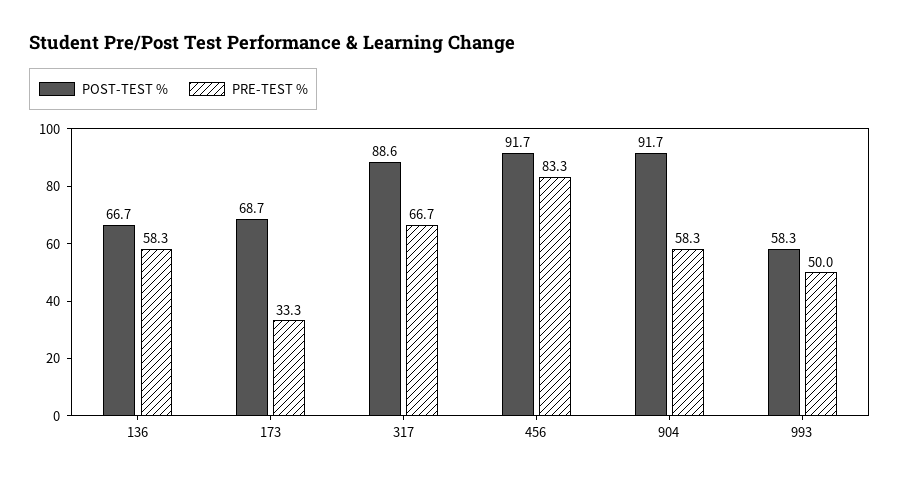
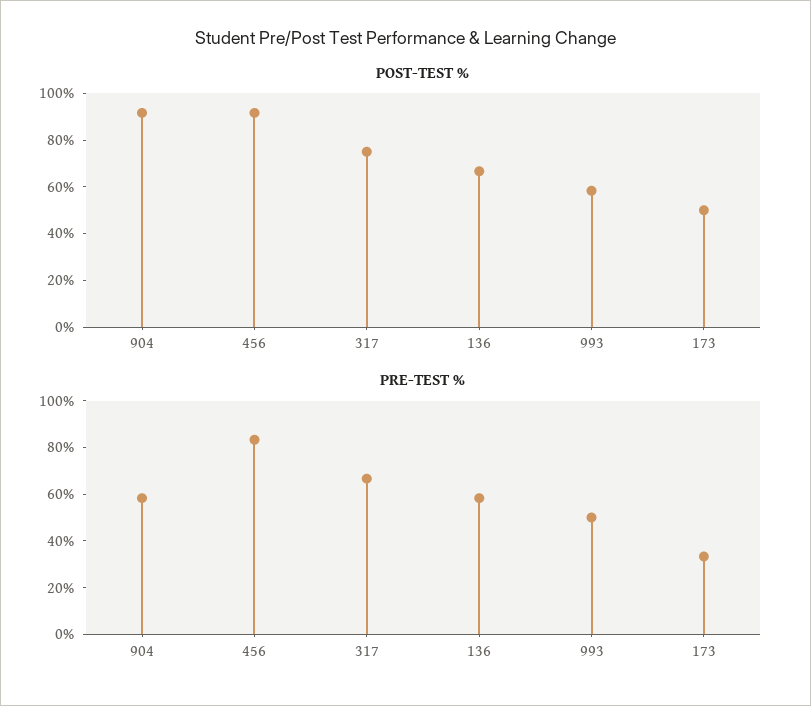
  {
    "POST-TEST %": {
      "136": 66.7,
-     "173": 68.7,
+     "173": 50,
-     "317": 88.6,
+     "317": 75,
      "456": 91.7,
      "904": 91.7,
      "993": 58.3
    },
    "PRE-TEST %": {
      "136": 58.3,
      "173": 33.3,
      "317": 66.7,
      "456": 83.3,
      "904": 58.3,
      "993": 50
    }
  }

